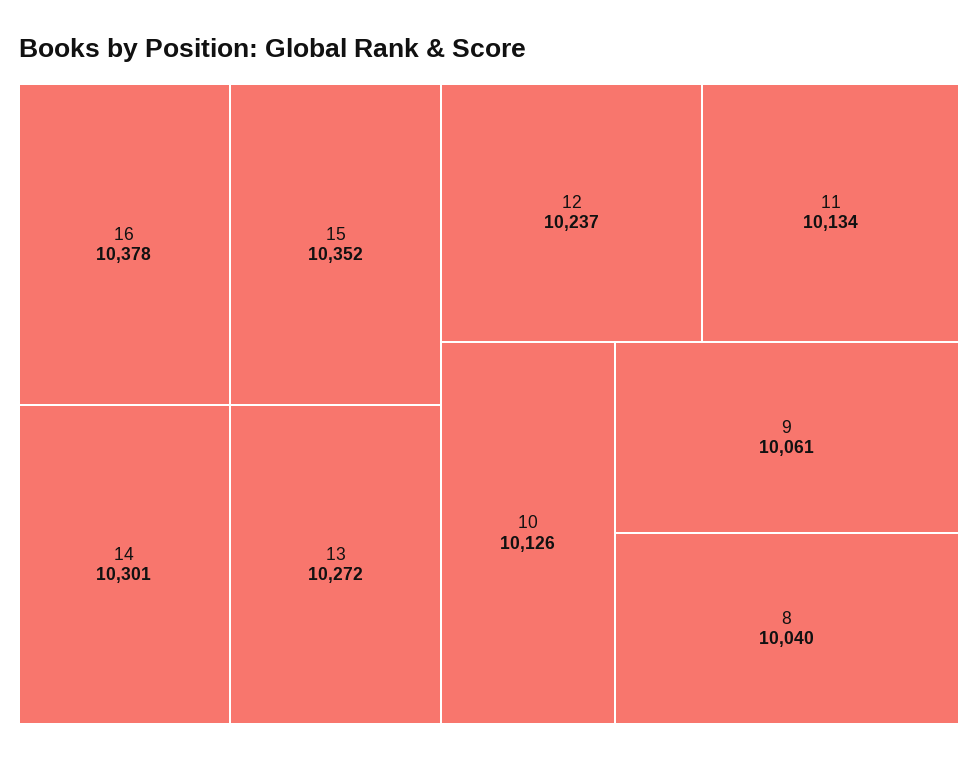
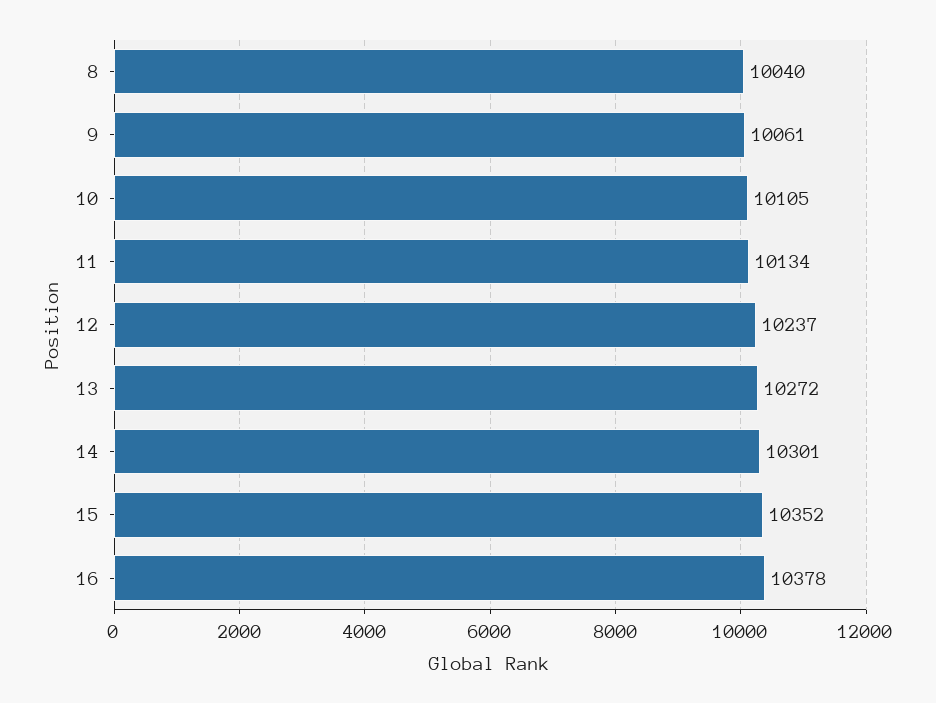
  {
    "16": 10378,
    "15": 10352,
    "14": 10301,
    "13": 10272,
    "12": 10237,
    "11": 10134,
-   "10": 10126,
+   "10": 10105,
    "9": 10061,
    "8": 10040
  }

